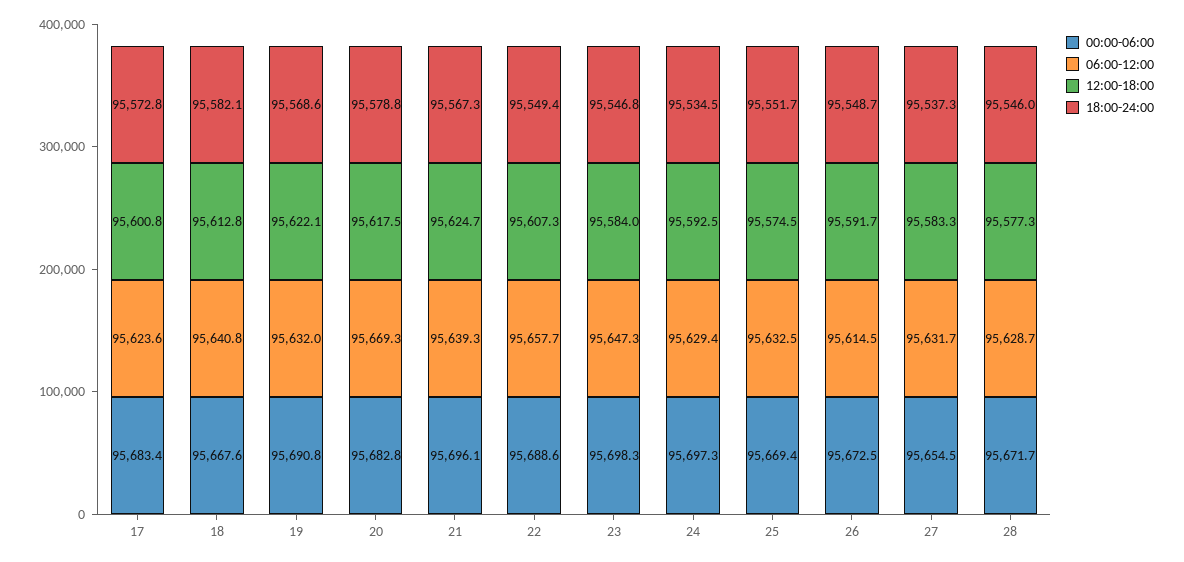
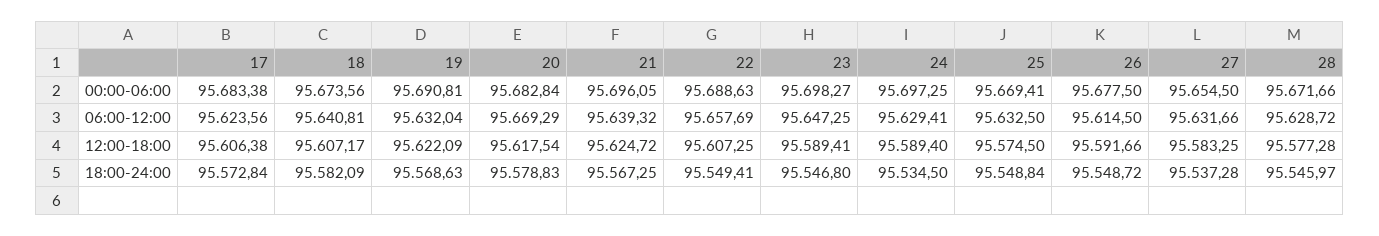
  {
    "00:00-06:00": {
      "17": 95683.38,
-     "18": 95667.6,
+     "18": 95673.56,
      "19": 95690.81,
      "20": 95682.84,
      "21": 95696.05,
      "22": 95688.63,
      "23": 95698.27,
      "24": 95697.25,
      "25": 95669.41,
-     "26": 95672.5,
+     "26": 95677.5,
      "27": 95654.5,
      "28": 95671.66
    },
    "06:00-12:00": {
      "17": 95623.56,
      "18": 95640.81,
      "19": 95632.04,
      "20": 95669.29,
      "21": 95639.32,
      "22": 95657.69,
      "23": 95647.25,
      "24": 95629.41,
      "25": 95632.5,
      "26": 95614.5,
      "27": 95631.66,
      "28": 95628.72
    },
    "12:00-18:00": {
-     "17": 95600.8,
+     "17": 95606.38,
-     "18": 95612.8,
+     "18": 95607.17,
      "19": 95622.09,
      "20": 95617.54,
      "21": 95624.72,
      "22": 95607.25,
-     "23": 95584,
+     "23": 95589.41,
-     "24": 95592.5,
+     "24": 95589.4,
      "25": 95574.5,
      "26": 95591.66,
      "27": 95583.25,
      "28": 95577.28
    },
    "18:00-24:00": {
      "17": 95572.84,
      "18": 95582.09,
      "19": 95568.63,
      "20": 95578.83,
      "21": 95567.25,
      "22": 95549.41,
      "23": 95546.8,
      "24": 95534.5,
-     "25": 95551.7,
+     "25": 95548.84,
      "26": 95548.72,
      "27": 95537.28,
      "28": 95545.97
    }
  }

